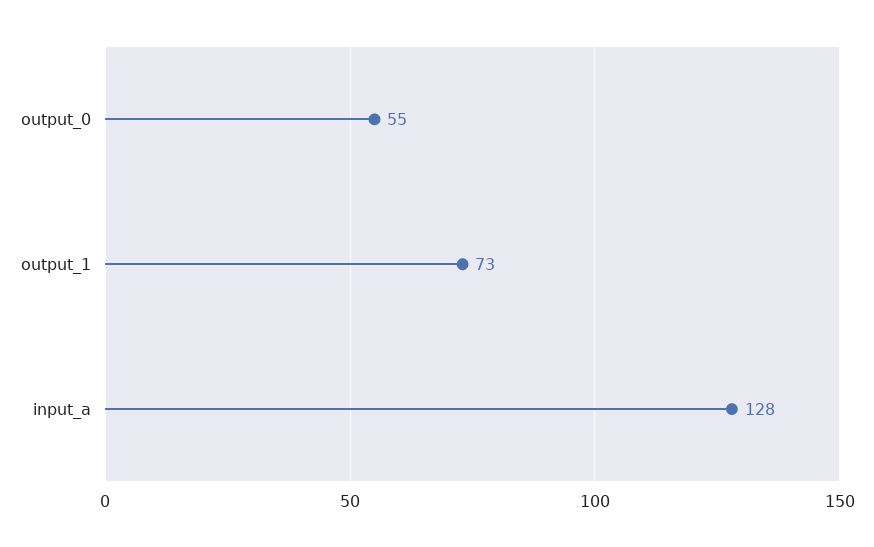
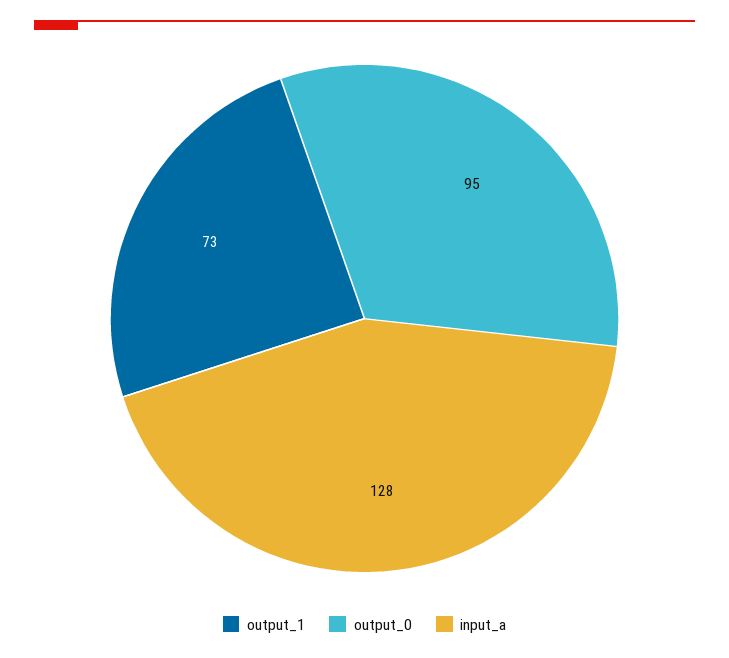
  {
-   "output_0": 55,
+   "output_0": 95,
    "output_1": 73,
    "input_a": 128
  }

